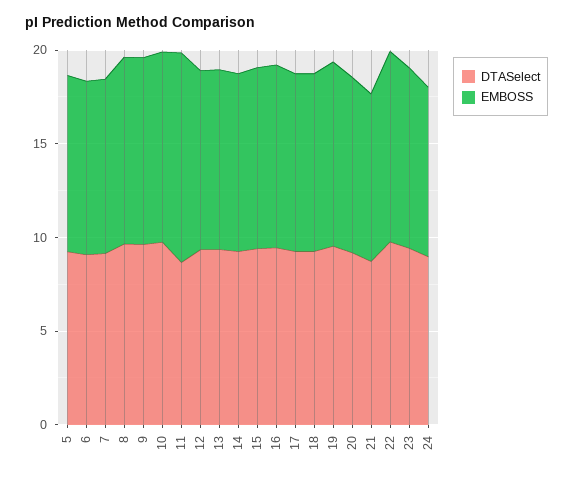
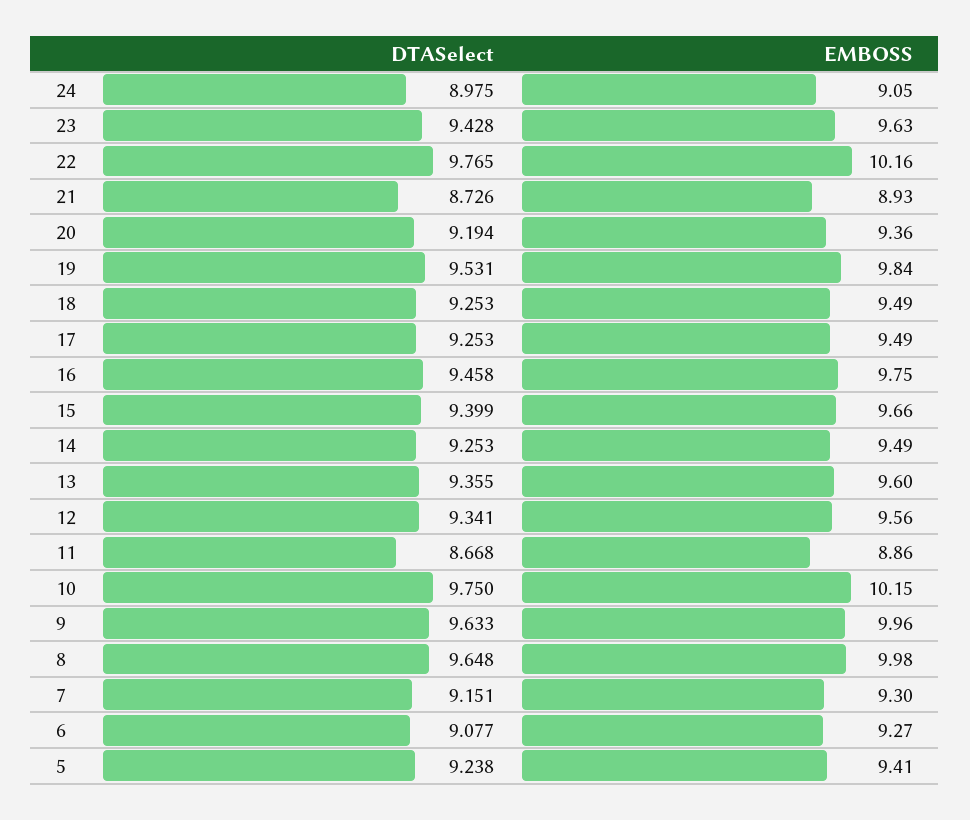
  {
    "DTASelect": {
      "5": 9.238,
      "6": 9.077,
      "7": 9.151,
      "8": 9.648,
      "9": 9.633,
      "10": 9.75,
      "11": 8.668,
      "12": 9.341,
      "13": 9.355,
      "14": 9.253,
      "15": 9.399,
      "16": 9.458,
      "17": 9.253,
      "18": 9.253,
      "19": 9.531,
      "20": 9.194,
      "21": 8.726,
      "22": 9.765,
      "23": 9.428,
      "24": 8.975
    },
    "EMBOSS": {
      "5": 9.41,
      "6": 9.27,
      "7": 9.3,
      "8": 9.98,
      "9": 9.96,
      "10": 10.15,
-     "11": 11,
+     "11": 8.86,
      "12": 9.56,
      "13": 9.6,
      "14": 9.49,
      "15": 9.66,
      "16": 9.75,
      "17": 9.49,
      "18": 9.49,
      "19": 9.84,
      "20": 9.36,
      "21": 8.93,
      "22": 10.16,
      "23": 9.63,
      "24": 9.05
    }
  }

